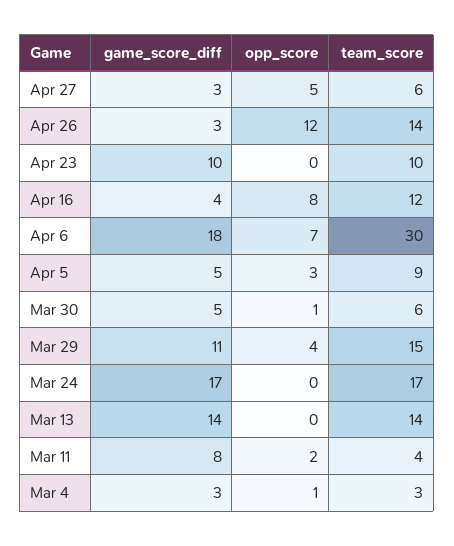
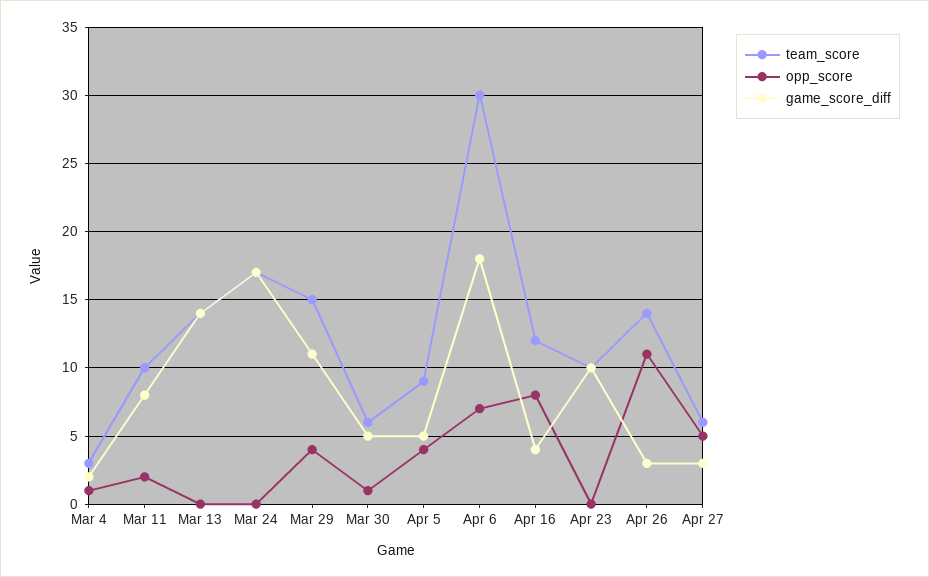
  {
    "game_score_diff": {
      "Apr 27": 3,
      "Apr 26": 3,
      "Apr 23": 10,
      "Apr 16": 4,
      "Apr 6": 18,
      "Apr 5": 5,
      "Mar 30": 5,
      "Mar 29": 11,
      "Mar 24": 17,
      "Mar 13": 14,
      "Mar 11": 8,
-     "Mar 4": 3
+     "Mar 4": 2
    },
    "opp_score": {
      "Apr 27": 5,
-     "Apr 26": 12,
+     "Apr 26": 11,
      "Apr 23": 0,
      "Apr 16": 8,
      "Apr 6": 7,
-     "Apr 5": 3,
+     "Apr 5": 4,
      "Mar 30": 1,
      "Mar 29": 4,
      "Mar 24": 0,
      "Mar 13": 0,
      "Mar 11": 2,
      "Mar 4": 1
    },
    "team_score": {
      "Apr 27": 6,
      "Apr 26": 14,
      "Apr 23": 10,
      "Apr 16": 12,
      "Apr 6": 30,
      "Apr 5": 9,
      "Mar 30": 6,
      "Mar 29": 15,
      "Mar 24": 17,
      "Mar 13": 14,
-     "Mar 11": 4,
+     "Mar 11": 10,
      "Mar 4": 3
    }
  }

